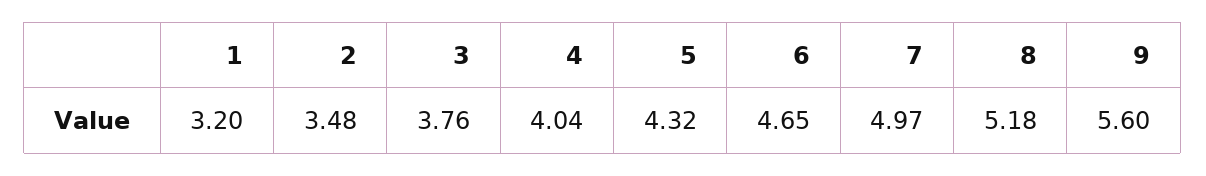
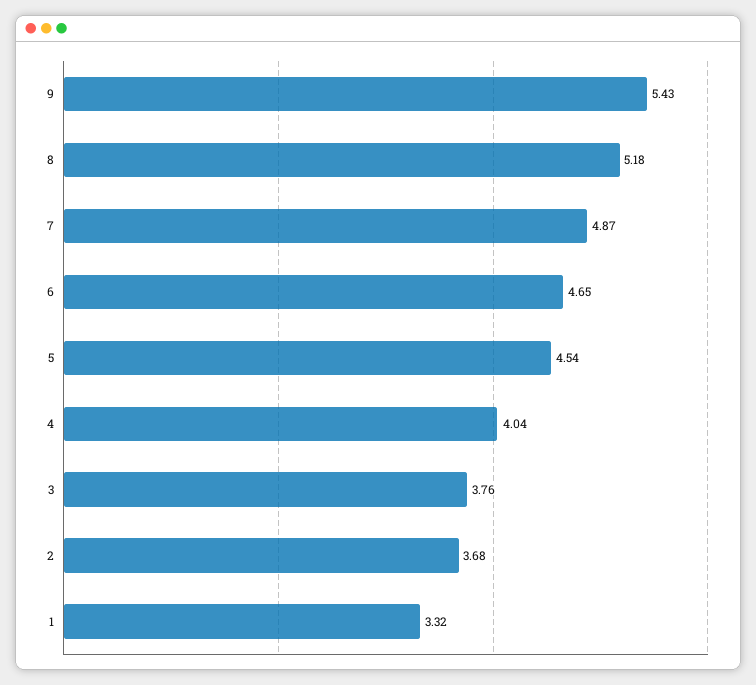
  {
-   "1": 3.2,
+   "1": 3.32,
-   "2": 3.48,
+   "2": 3.68,
    "3": 3.76,
    "4": 4.04,
-   "5": 4.32,
+   "5": 4.54,
    "6": 4.65,
-   "7": 4.97,
+   "7": 4.87,
    "8": 5.18,
-   "9": 5.6
+   "9": 5.43
  }

